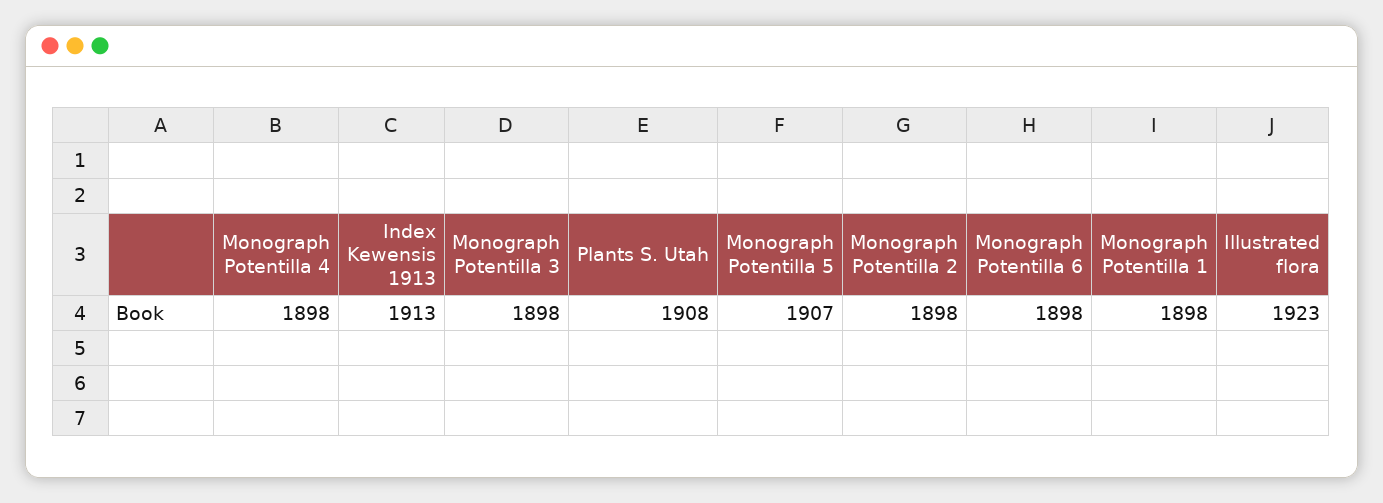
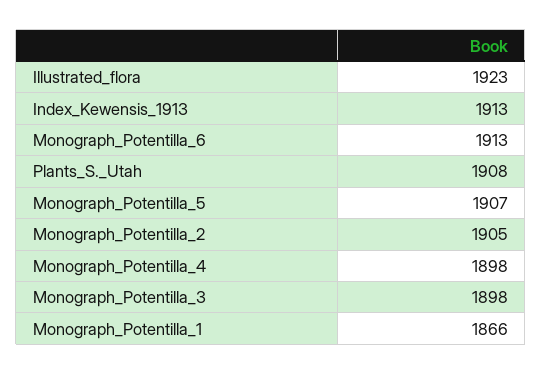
  {
    "Monograph Potentilla 4": 1898,
    "Index Kewensis 1913": 1913,
    "Monograph Potentilla 3": 1898,
    "Plants S. Utah": 1908,
    "Monograph Potentilla 5": 1907,
-   "Monograph Potentilla 2": 1898,
+   "Monograph Potentilla 2": 1905,
-   "Monograph Potentilla 6": 1898,
+   "Monograph Potentilla 6": 1913,
-   "Monograph Potentilla 1": 1898,
+   "Monograph Potentilla 1": 1866,
    "Illustrated flora": 1923
  }

